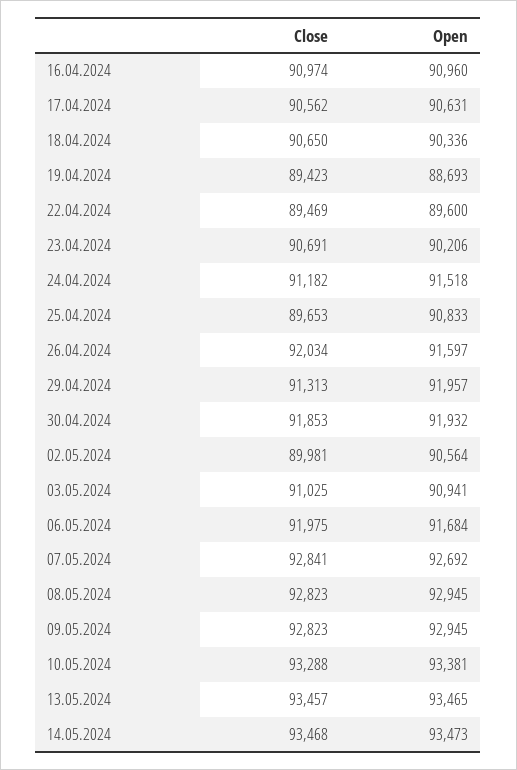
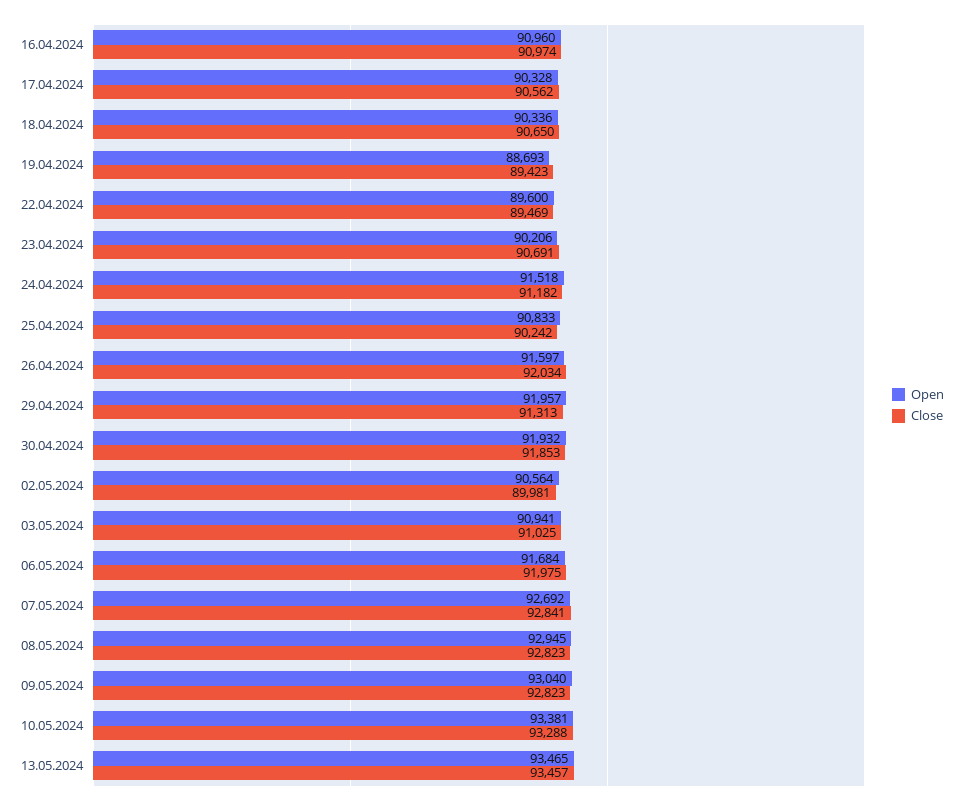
  {
    "Close": {
      "16.04.2024": 90974,
      "17.04.2024": 90562,
      "18.04.2024": 90650,
      "19.04.2024": 89423,
      "22.04.2024": 89469,
      "23.04.2024": 90691,
      "24.04.2024": 91182,
-     "25.04.2024": 89653,
+     "25.04.2024": 90242,
      "26.04.2024": 92034,
      "29.04.2024": 91313,
      "30.04.2024": 91853,
      "02.05.2024": 89981,
      "03.05.2024": 91025,
      "06.05.2024": 91975,
      "07.05.2024": 92841,
      "08.05.2024": 92823,
      "09.05.2024": 92823,
      "10.05.2024": 93288,
-     "13.05.2024": 93457,
+     "13.05.2024": 93457
-     "14.05.2024": 93468
    },
    "Open": {
      "16.04.2024": 90960,
-     "17.04.2024": 90631,
+     "17.04.2024": 90328,
      "18.04.2024": 90336,
      "19.04.2024": 88693,
      "22.04.2024": 89600,
      "23.04.2024": 90206,
      "24.04.2024": 91518,
      "25.04.2024": 90833,
      "26.04.2024": 91597,
      "29.04.2024": 91957,
      "30.04.2024": 91932,
      "02.05.2024": 90564,
      "03.05.2024": 90941,
      "06.05.2024": 91684,
      "07.05.2024": 92692,
      "08.05.2024": 92945,
-     "09.05.2024": 92945,
+     "09.05.2024": 93040,
      "10.05.2024": 93381,
-     "13.05.2024": 93465,
+     "13.05.2024": 93465
-     "14.05.2024": 93473
    }
  }

